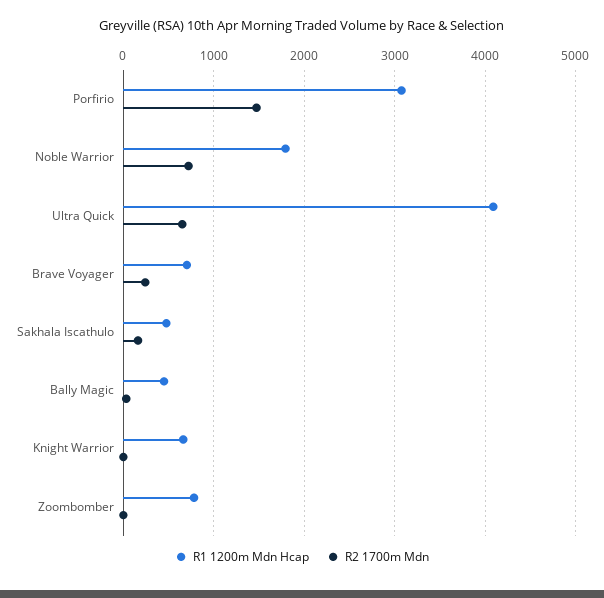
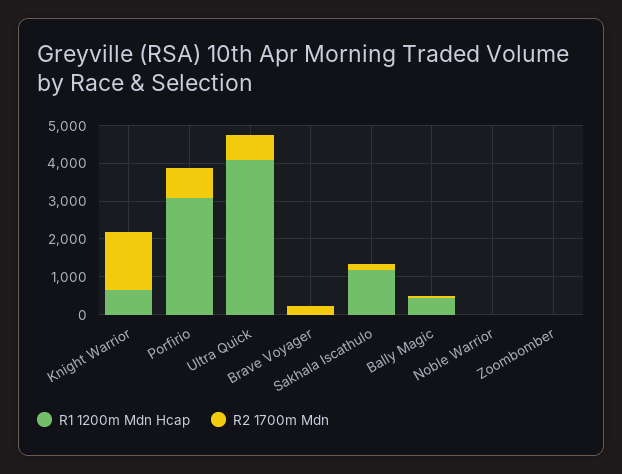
  {
    "R1 1200m Mdn Hcap": {
      "Porfirio": 3100,
-     "Noble Warrior": 1800,
+     "Noble Warrior": 0,
      "Ultra Quick": 4100,
-     "Brave Voyager": 700,
+     "Brave Voyager": 0,
-     "Sakhala Iscathulo": 500,
+     "Sakhala Iscathulo": 1250,
      "Bally Magic": 500,
      "Knight Warrior": 700,
-     "Zoombomber": 800
+     "Zoombomber": 0
    },
    "R2 1700m Mdn": {
-     "Porfirio": 1500,
+     "Porfirio": 750,
-     "Noble Warrior": 700,
+     "Noble Warrior": 0,
      "Ultra Quick": 700,
      "Brave Voyager": 200,
      "Sakhala Iscathulo": 200,
      "Bally Magic": 0,
-     "Knight Warrior": 0,
+     "Knight Warrior": 1500,
      "Zoombomber": 0
    }
  }

